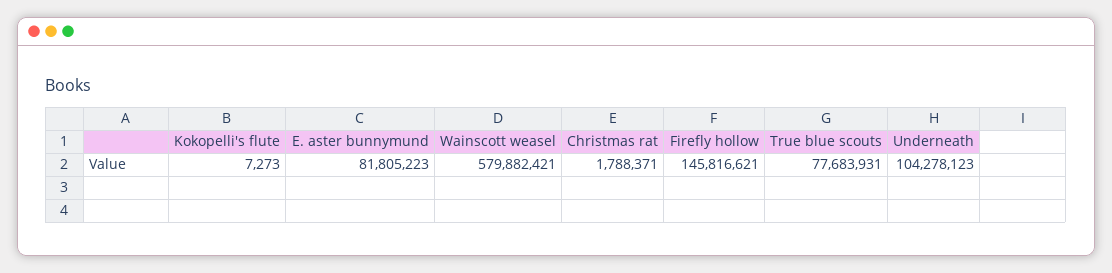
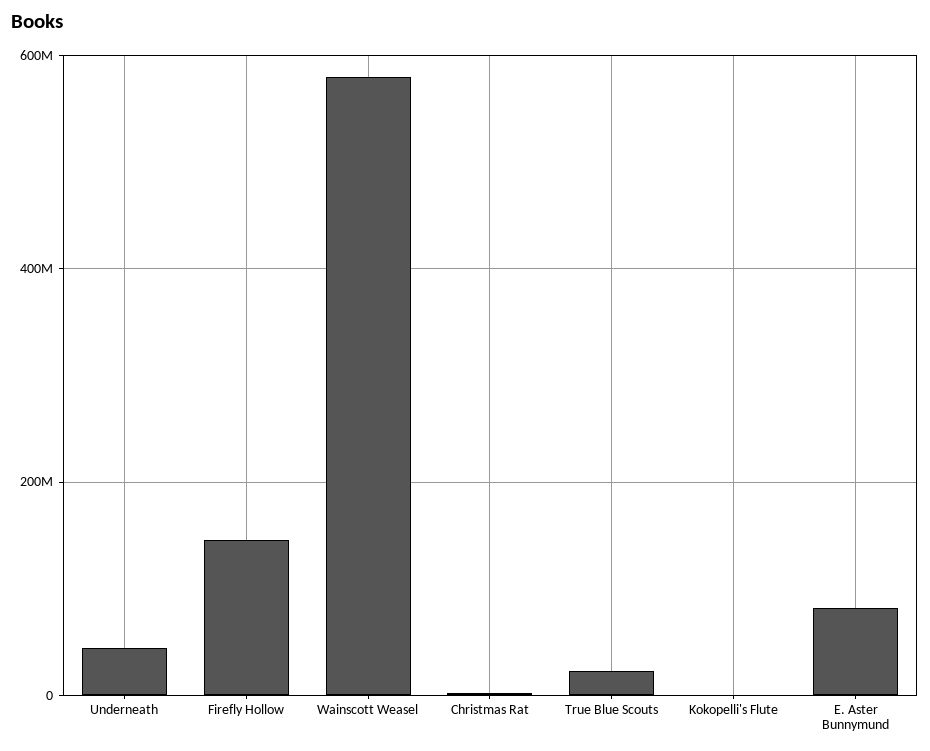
  {
    "Kokopelli's flute": 7273,
    "E. aster bunnymund": 81805223,
    "Wainscott weasel": 579882421,
    "Christmas rat": 1788371,
    "Firefly hollow": 145816621,
-   "True blue scouts": 77683931,
+   "True blue scouts": 20000000,
-   "Underneath": 104278123
+   "Underneath": 40000000
  }

